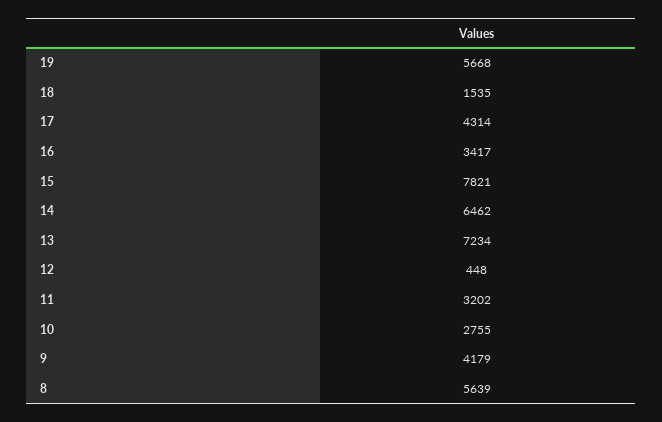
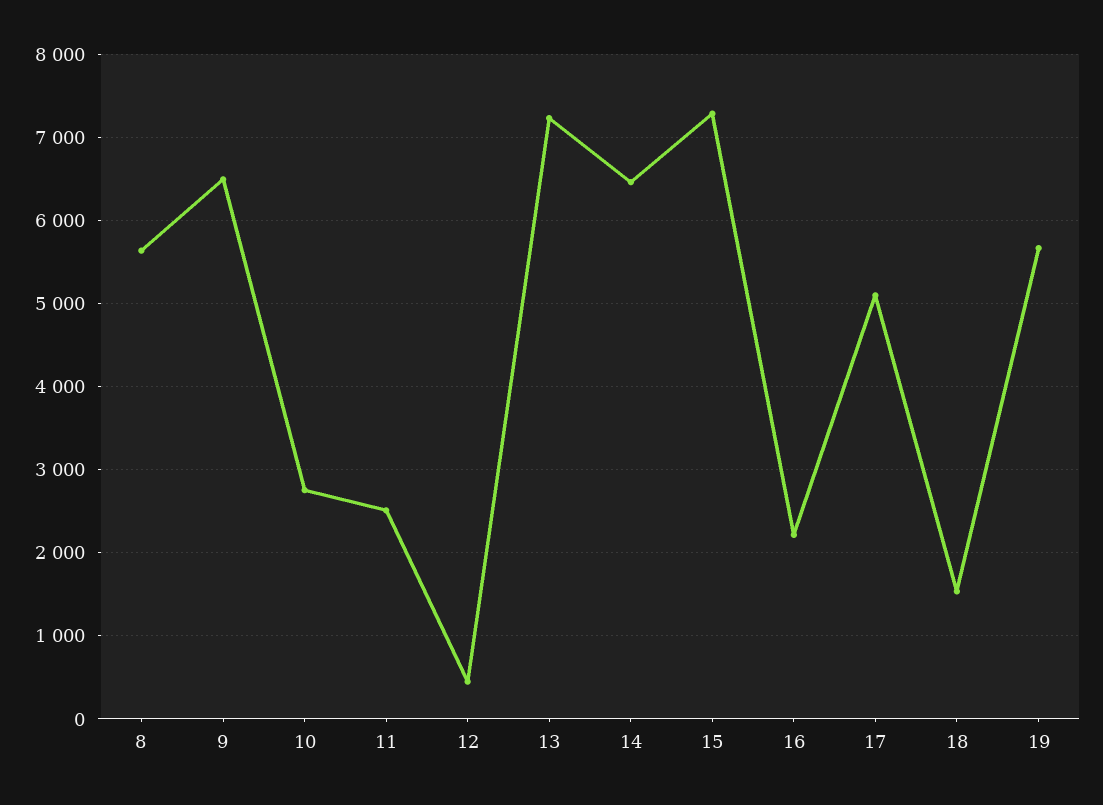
  {
    "19": 5668,
    "18": 1535,
-   "17": 4314,
+   "17": 5100,
-   "16": 3417,
+   "16": 2200,
-   "15": 7821,
+   "15": 7300,
    "14": 6462,
    "13": 7234,
    "12": 448,
-   "11": 3202,
+   "11": 2500,
    "10": 2755,
-   "9": 4179,
+   "9": 6500,
    "8": 5639
  }

